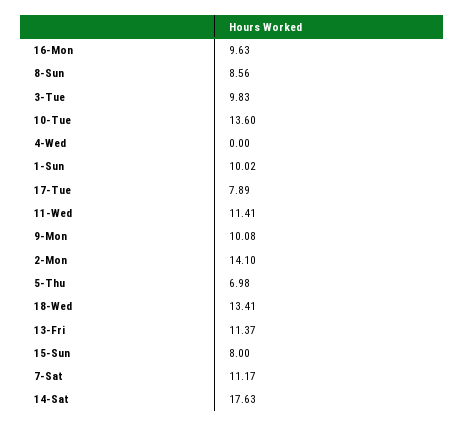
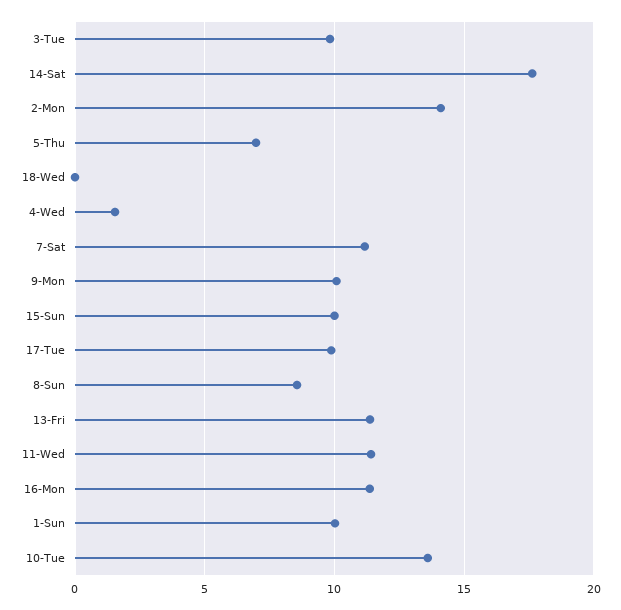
  {
-   "16-Mon": 9.63,
+   "16-Mon": 11.5,
    "8-Sun": 8.56,
    "3-Tue": 9.83,
    "10-Tue": 13.6,
-   "4-Wed": 0,
+   "4-Wed": 1.5,
    "1-Sun": 10.02,
-   "17-Tue": 7.89,
+   "17-Tue": 10,
    "11-Wed": 11.41,
    "9-Mon": 10.08,
    "2-Mon": 14.1,
    "5-Thu": 6.98,
-   "18-Wed": 13.41,
+   "18-Wed": 0,
    "13-Fri": 11.37,
-   "15-Sun": 8,
+   "15-Sun": 10,
    "7-Sat": 11.17,
    "14-Sat": 17.63
  }

